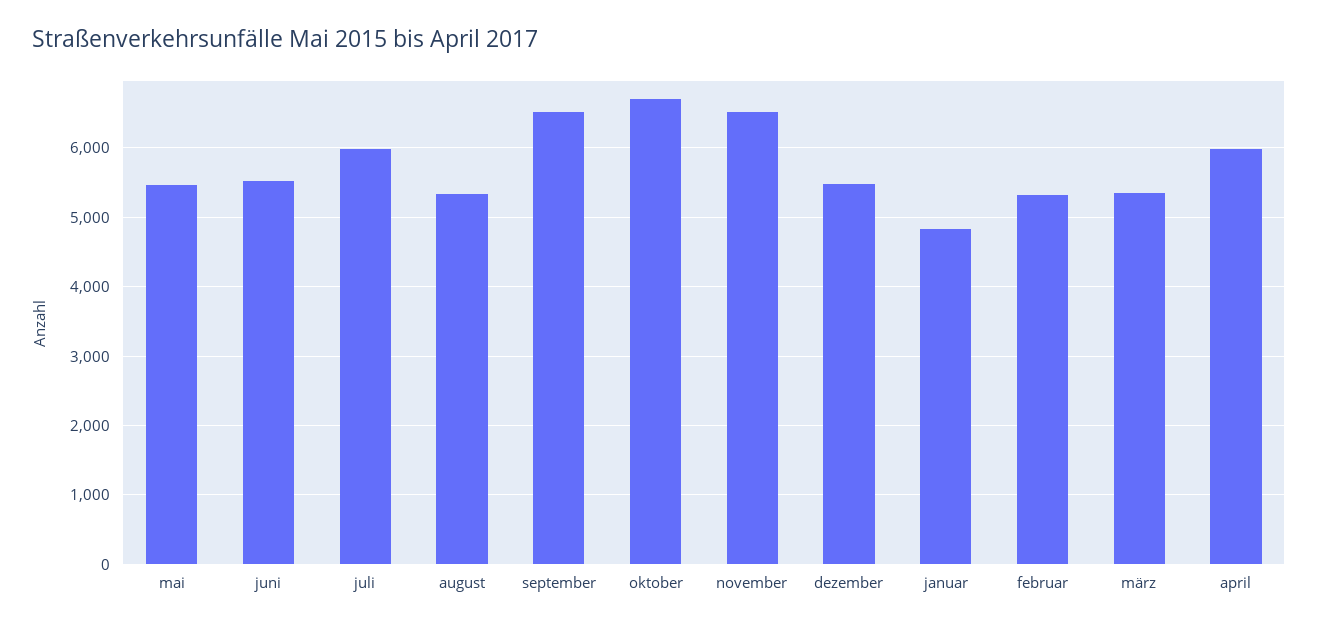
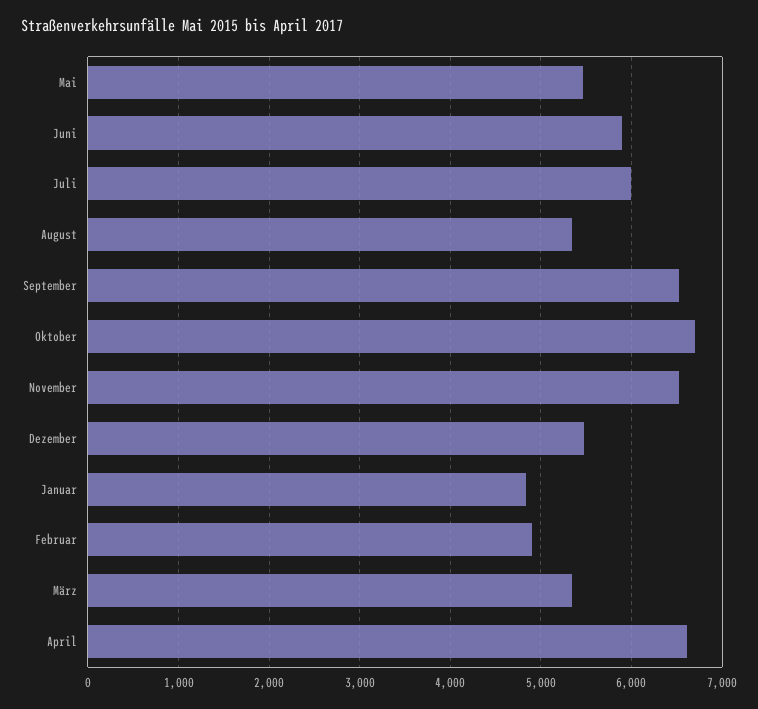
  {
    "mai": 5500,
-   "juni": 5500,
+   "juni": 5900,
    "juli": 6000,
    "august": 5300,
    "september": 6500,
    "oktober": 6700,
    "november": 6500,
    "dezember": 5500,
    "januar": 4800,
-   "februar": 5300,
+   "februar": 4900,
    "märz": 5300,
-   "april": 6000
+   "april": 6600
  }

